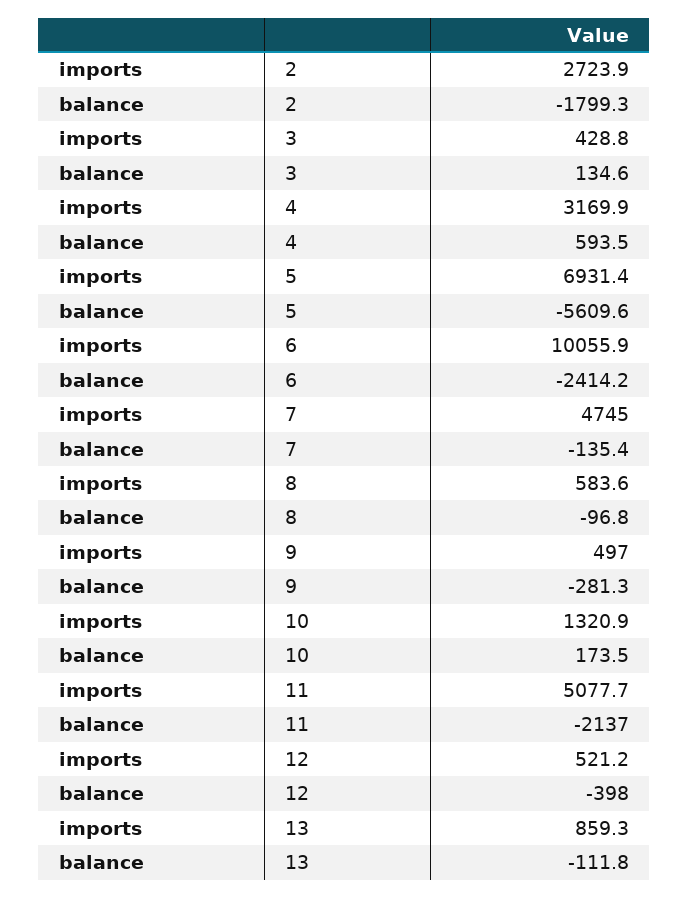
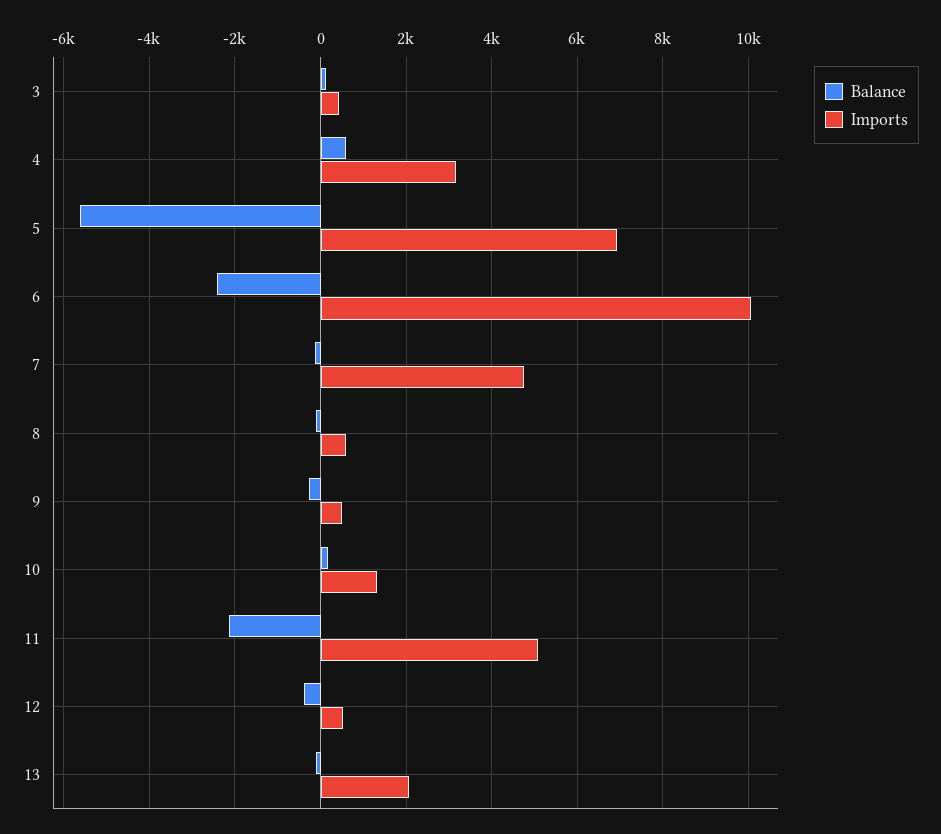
  {
    "imports": {
-     "2": 2723.9,
      "3": 428.8,
      "4": 3169.9,
      "5": 6931.4,
      "6": 10055.9,
      "7": 4745,
      "8": 583.6,
      "9": 497,
      "10": 1320.9,
      "11": 5077.7,
      "12": 521.2,
-     "13": 859.3
+     "13": 2000
    },
    "balance": {
-     "2": -1799.3,
      "3": 134.6,
      "4": 593.5,
      "5": -5609.6,
      "6": -2414.2,
      "7": -135.4,
      "8": -96.8,
      "9": -281.3,
      "10": 173.5,
      "11": -2137,
      "12": -398,
      "13": -111.8
    }
  }

